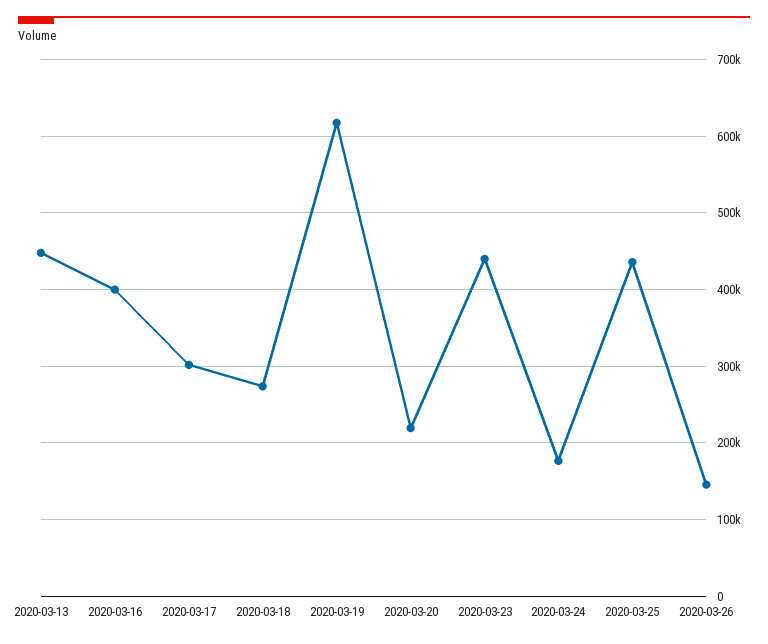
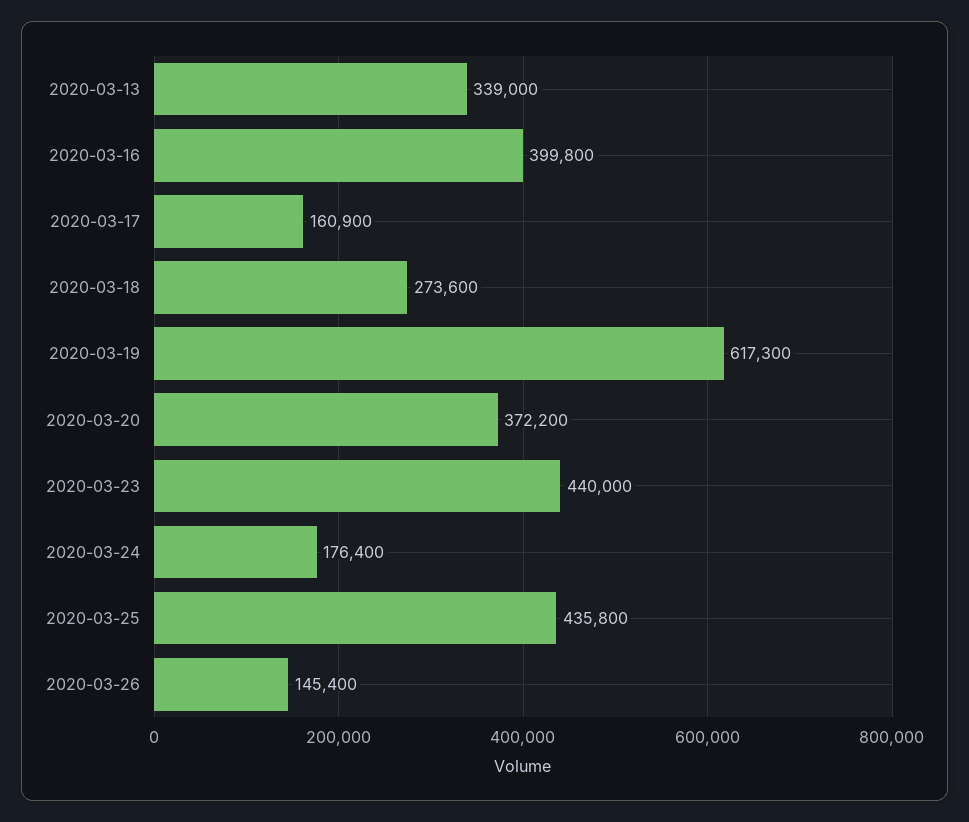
  {
-   "2020-03-13": 450000,
+   "2020-03-13": 339000,
    "2020-03-16": 399800,
-   "2020-03-17": 300000,
+   "2020-03-17": 160900,
    "2020-03-18": 273600,
    "2020-03-19": 617300,
-   "2020-03-20": 220000,
+   "2020-03-20": 372200,
    "2020-03-23": 440000,
    "2020-03-24": 176400,
    "2020-03-25": 435800,
    "2020-03-26": 145400
  }

